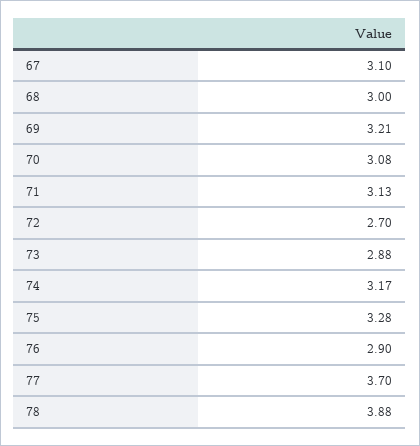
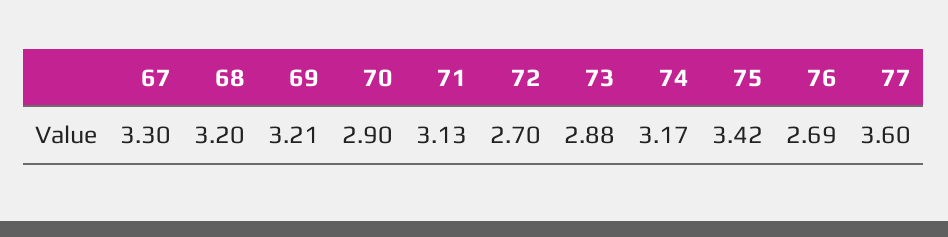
  {
-   "67": 3.1,
+   "67": 3.3,
-   "68": 3,
+   "68": 3.2,
    "69": 3.21,
-   "70": 3.08,
+   "70": 2.9,
    "71": 3.13,
    "72": 2.7,
    "73": 2.88,
    "74": 3.17,
-   "75": 3.28,
+   "75": 3.42,
-   "76": 2.9,
+   "76": 2.69,
-   "77": 3.7,
+   "77": 3.6
-   "78": 3.88
  }

